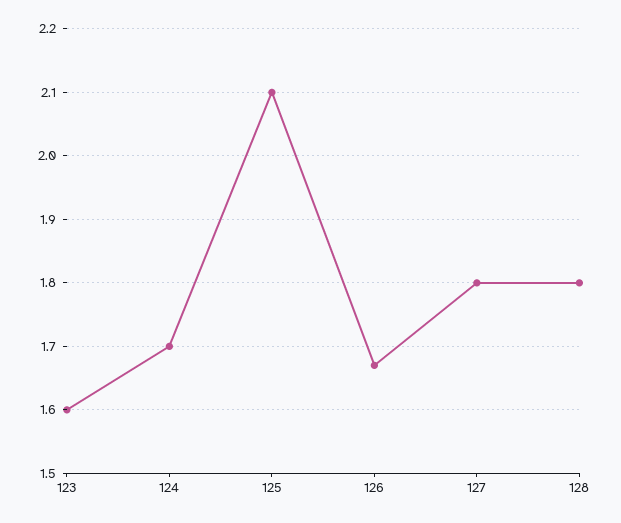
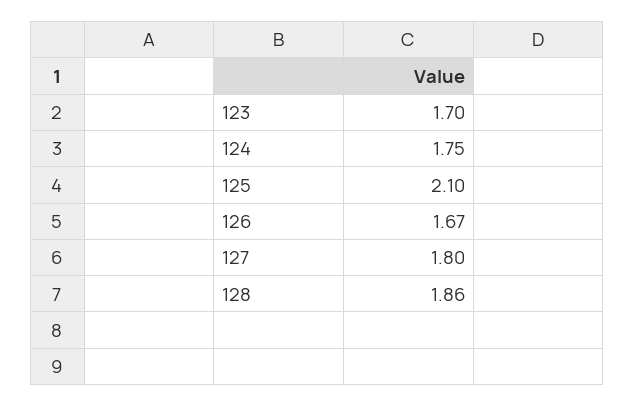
  {
-   "123": 1.6,
+   "123": 1.7,
-   "124": 1.7,
+   "124": 1.75,
    "125": 2.1,
    "126": 1.67,
    "127": 1.8,
-   "128": 1.8
+   "128": 1.86
  }

